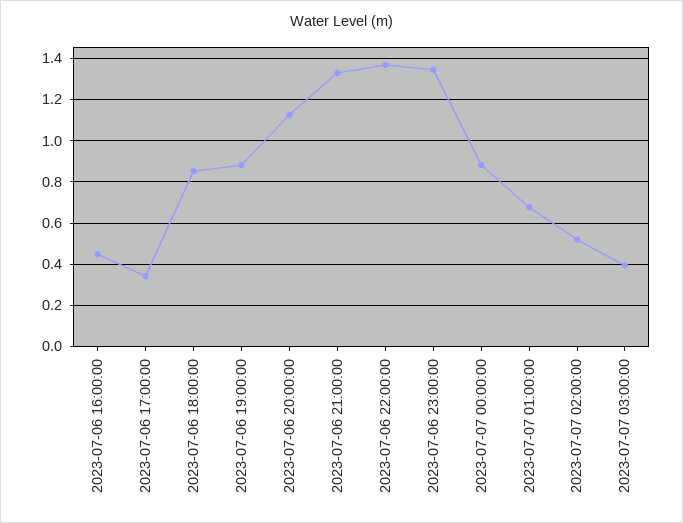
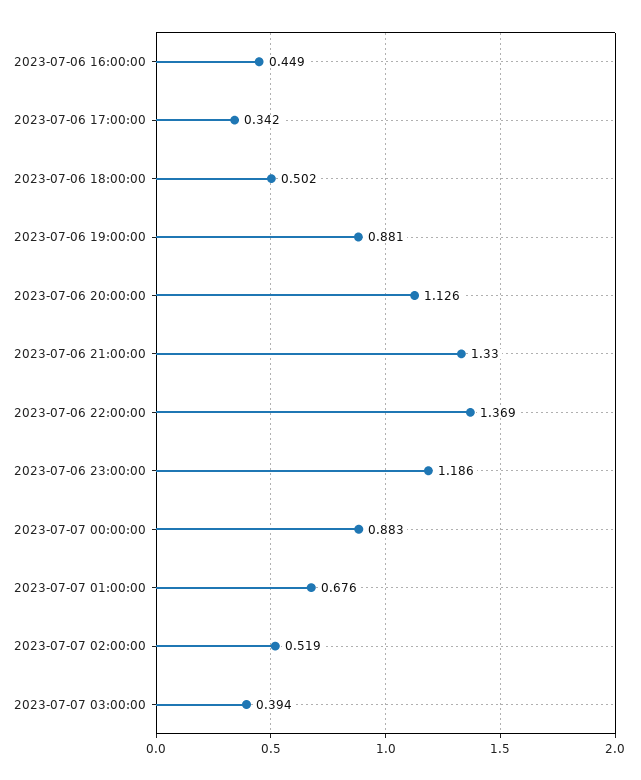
  {
    "2023-07-06 16:00:00": 0.449,
    "2023-07-06 17:00:00": 0.342,
-   "2023-07-06 18:00:00": 0.85,
+   "2023-07-06 18:00:00": 0.502,
    "2023-07-06 19:00:00": 0.881,
    "2023-07-06 20:00:00": 1.126,
    "2023-07-06 21:00:00": 1.33,
    "2023-07-06 22:00:00": 1.369,
-   "2023-07-06 23:00:00": 1.35,
+   "2023-07-06 23:00:00": 1.186,
    "2023-07-07 00:00:00": 0.883,
    "2023-07-07 01:00:00": 0.676,
    "2023-07-07 02:00:00": 0.519,
    "2023-07-07 03:00:00": 0.394
  }

